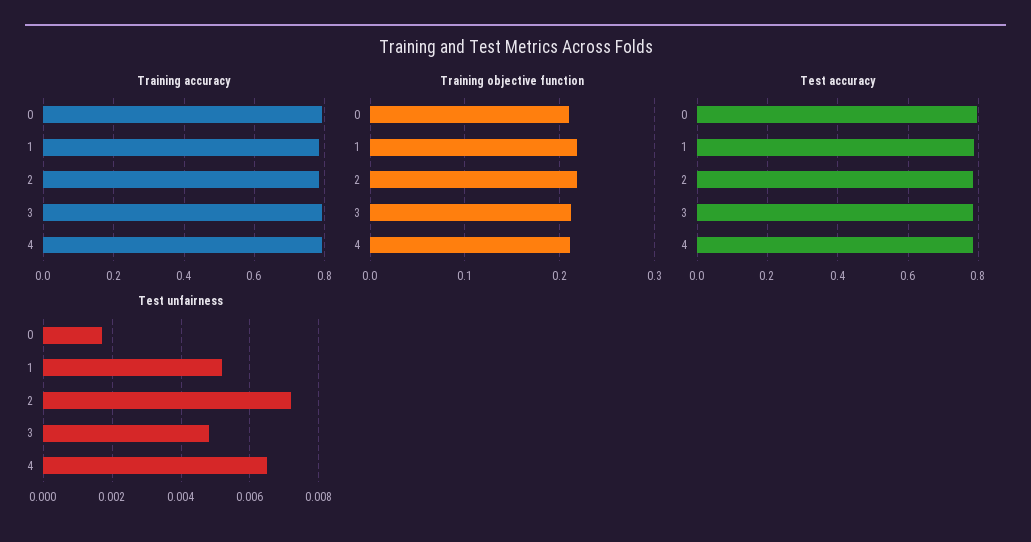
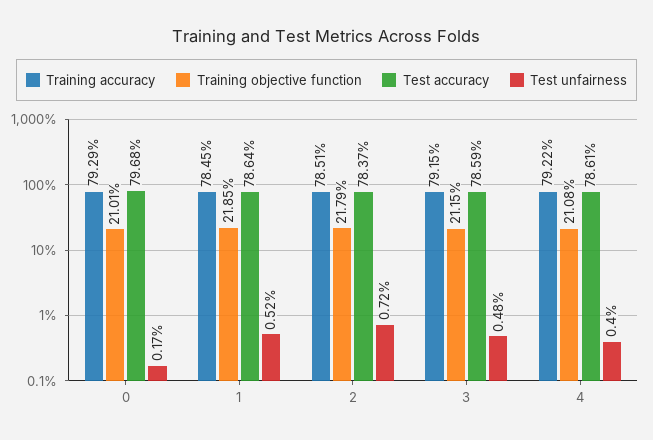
  {
    "Training accuracy": {
      "0": 0.7929,
      "1": 0.7845,
      "2": 0.7851,
      "3": 0.7915,
      "4": 0.7922
    },
    "Training objective function": {
      "0": 0.2101,
      "1": 0.2185,
      "2": 0.2179,
      "3": 0.2115,
      "4": 0.2108
    },
    "Test accuracy": {
      "0": 0.7968,
      "1": 0.7864,
      "2": 0.7837,
      "3": 0.7859,
      "4": 0.7861
    },
    "Test unfairness": {
      "0": 0.0017,
      "1": 0.0052,
      "2": 0.0072,
      "3": 0.0048,
-     "4": 0.0065
+     "4": 0.004
    }
  }

